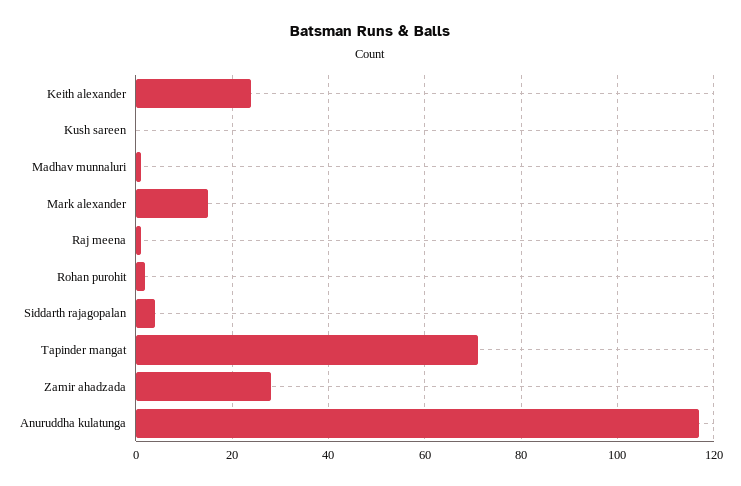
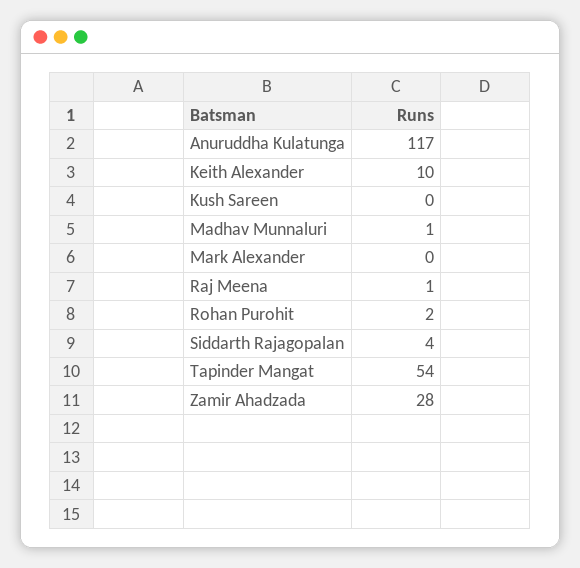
  {
-   "Keith alexander": 25,
+   "Keith alexander": 10,
    "Kush sareen": 0,
    "Madhav munnaluri": 1,
-   "Mark alexander": 15,
+   "Mark alexander": 0,
    "Raj meena": 1,
    "Rohan purohit": 2,
    "Siddarth rajagopalan": 4,
-   "Tapinder mangat": 70,
+   "Tapinder mangat": 54,
    "Zamir ahadzada": 28,
    "Anuruddha kulatunga": 117
  }

